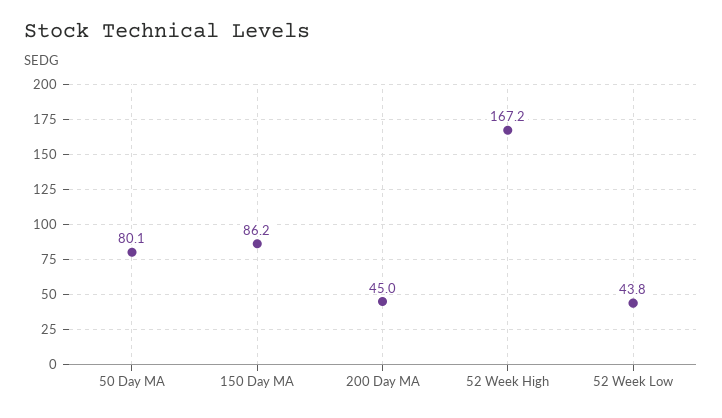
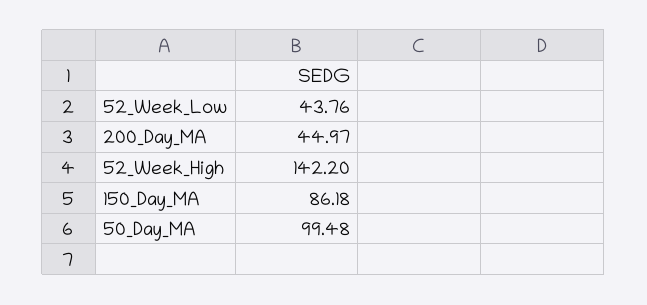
  {
-   "50 Day MA": 80.1,
+   "50 Day MA": 99.48,
    "150 Day MA": 86.18,
    "200 Day MA": 44.97,
-   "52 Week High": 167.2,
+   "52 Week High": 142.2,
    "52 Week Low": 43.76
  }

